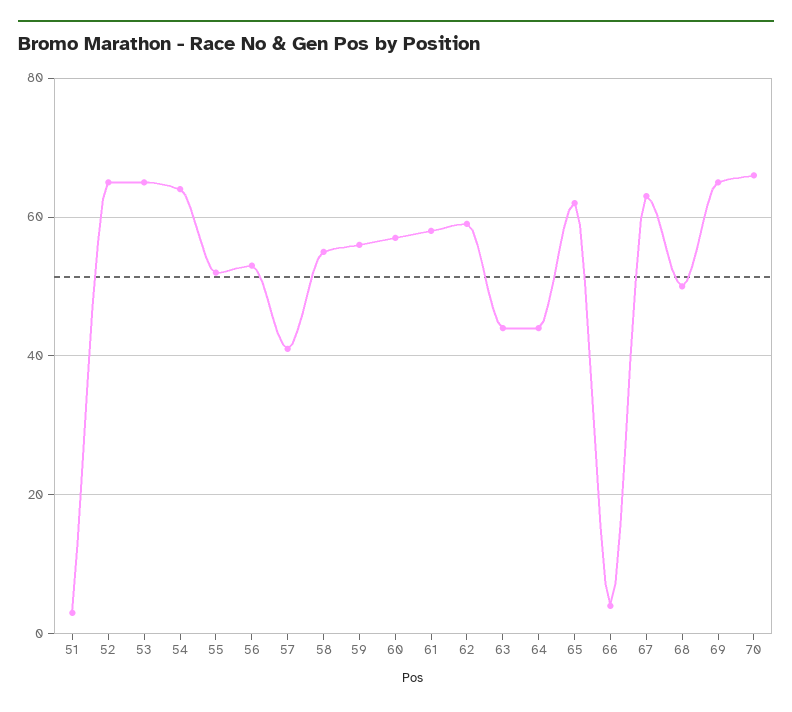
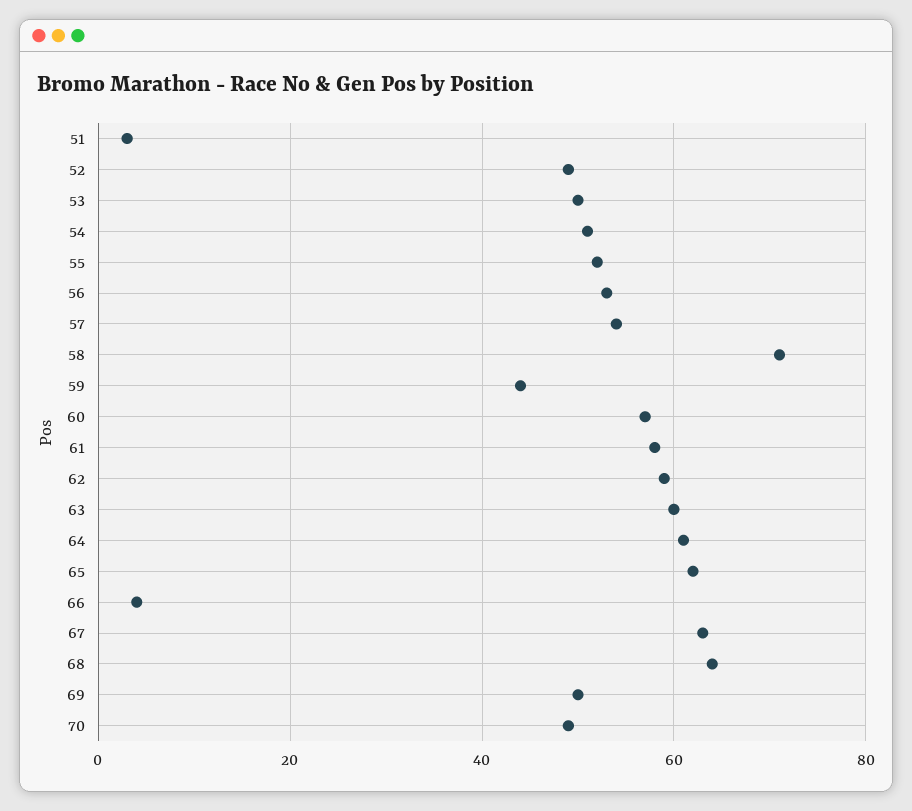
  {
    "51": 5,
-   "52": 65,
+   "52": 50,
-   "53": 65,
+   "53": 50,
-   "54": 65,
+   "54": 50,
    "55": 50,
    "56": 55,
-   "57": 40,
+   "57": 55,
-   "58": 55,
+   "58": 70,
-   "59": 55,
+   "59": 45,
    "60": 55,
    "61": 60,
    "62": 60,
-   "63": 45,
+   "63": 60,
-   "64": 45,
+   "64": 60,
    "65": 60,
    "66": 5,
    "67": 65,
-   "68": 50,
+   "68": 65,
-   "69": 65,
+   "69": 50,
-   "70": 65
+   "70": 50
  }

